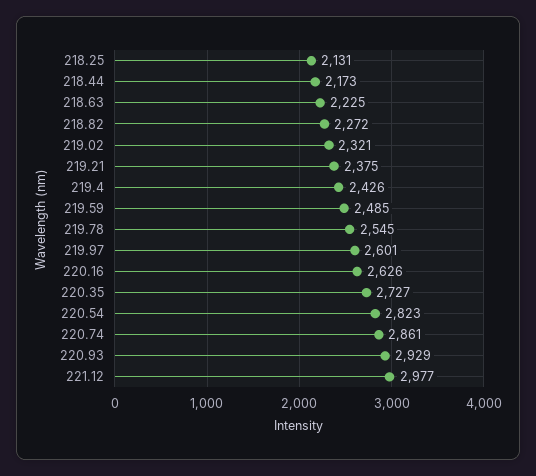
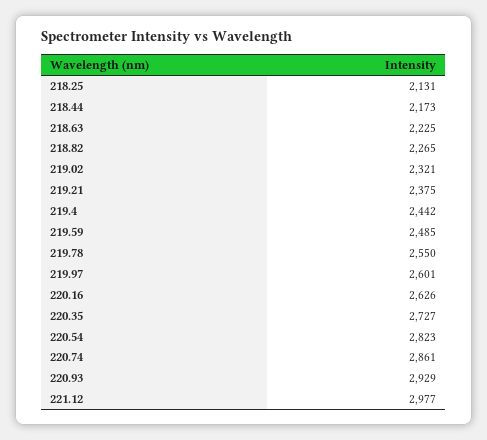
  {
    "218.25": 2131,
    "218.44": 2173,
    "218.63": 2225,
-   "218.82": 2272,
+   "218.82": 2265,
    "219.02": 2321,
    "219.21": 2375,
-   "219.4": 2426,
+   "219.4": 2442,
    "219.59": 2485,
-   "219.78": 2545,
+   "219.78": 2550,
    "219.97": 2601,
    "220.16": 2626,
    "220.35": 2727,
    "220.54": 2823,
    "220.74": 2861,
    "220.93": 2929,
    "221.12": 2977
  }

